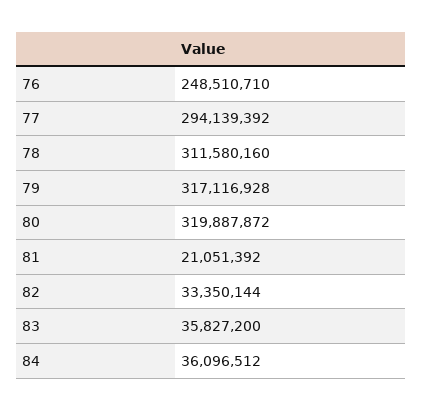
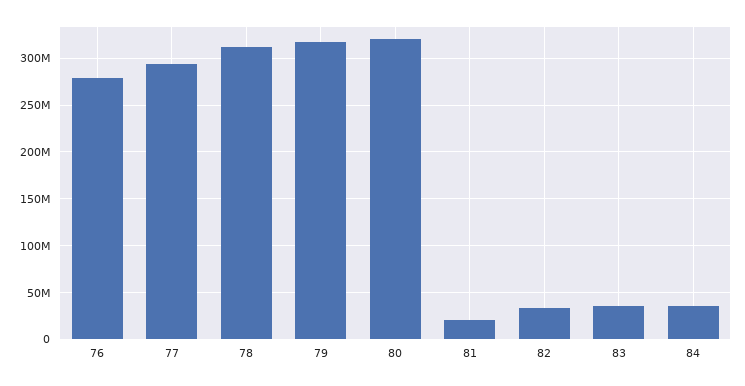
  {
-   "76": 248510710,
+   "76": 280000000,
    "77": 294139392,
    "78": 311580160,
    "79": 317116928,
    "80": 319887872,
    "81": 21051392,
    "82": 33350144,
    "83": 35827200,
    "84": 36096512
  }

